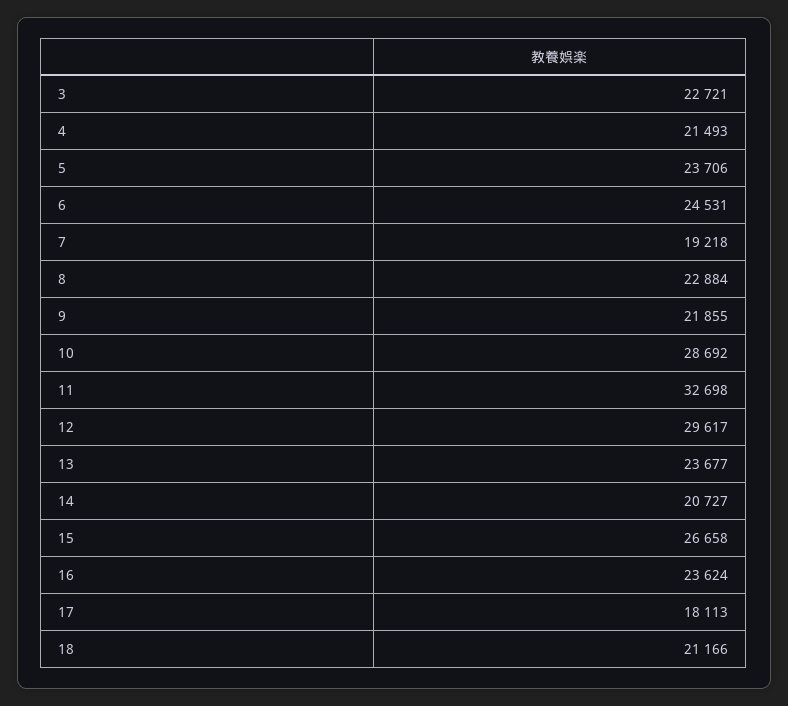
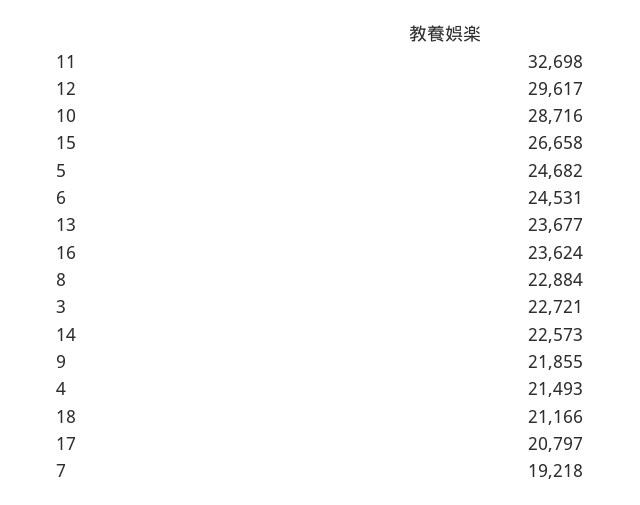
  {
    "3": 22721,
    "4": 21493,
-   "5": 23706,
+   "5": 24682,
    "6": 24531,
    "7": 19218,
    "8": 22884,
    "9": 21855,
-   "10": 28692,
+   "10": 28716,
    "11": 32698,
    "12": 29617,
    "13": 23677,
-   "14": 20727,
+   "14": 22573,
    "15": 26658,
    "16": 23624,
-   "17": 18113,
+   "17": 20797,
    "18": 21166
  }

